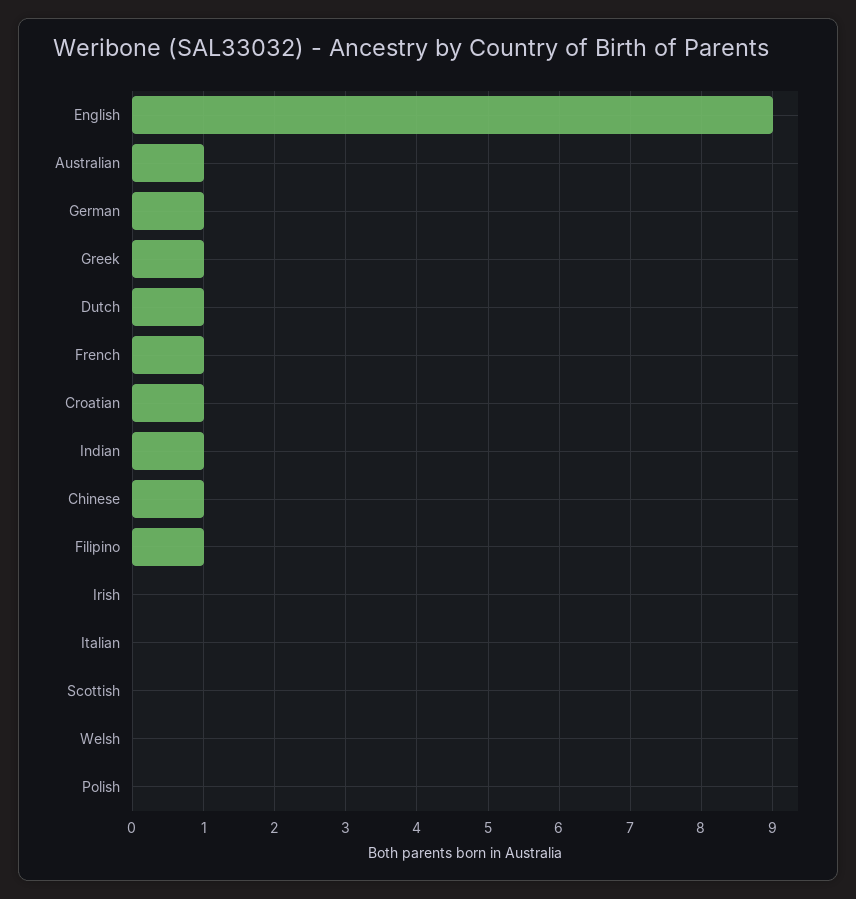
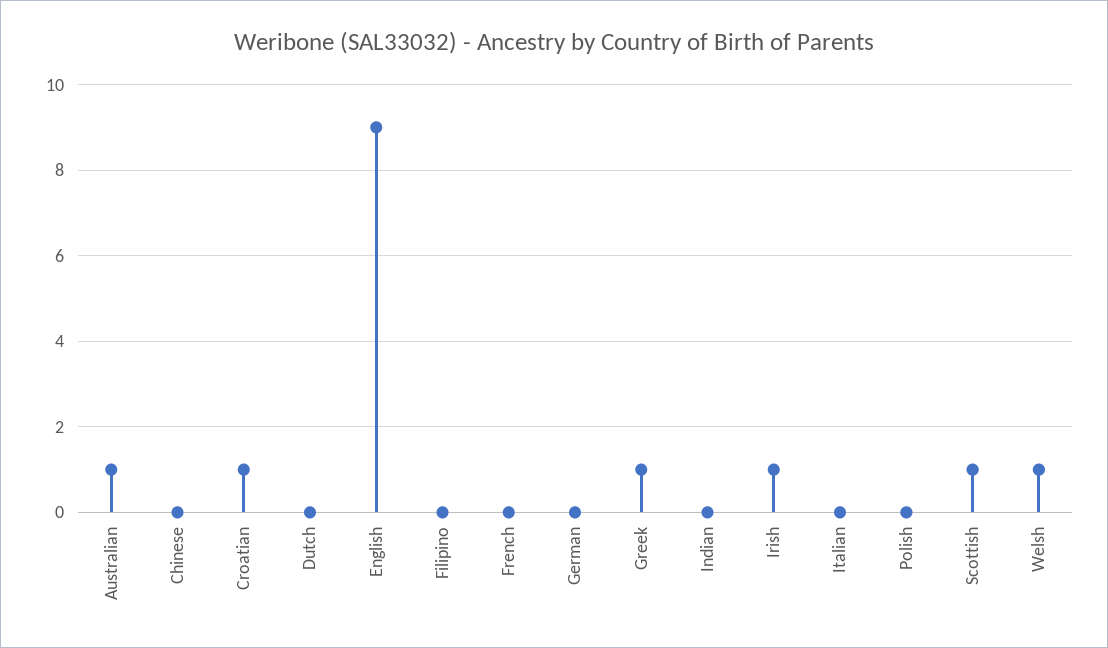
  {
    "English": 9,
    "Australian": 1,
-   "German": 1,
+   "German": 0,
    "Greek": 1,
-   "Dutch": 1,
+   "Dutch": 0,
-   "French": 1,
+   "French": 0,
    "Croatian": 1,
-   "Indian": 1,
+   "Indian": 0,
-   "Chinese": 1,
+   "Chinese": 0,
-   "Filipino": 1,
+   "Filipino": 0,
-   "Irish": 0,
+   "Irish": 1,
    "Italian": 0,
-   "Scottish": 0,
+   "Scottish": 1,
-   "Welsh": 0,
+   "Welsh": 1,
    "Polish": 0
  }

